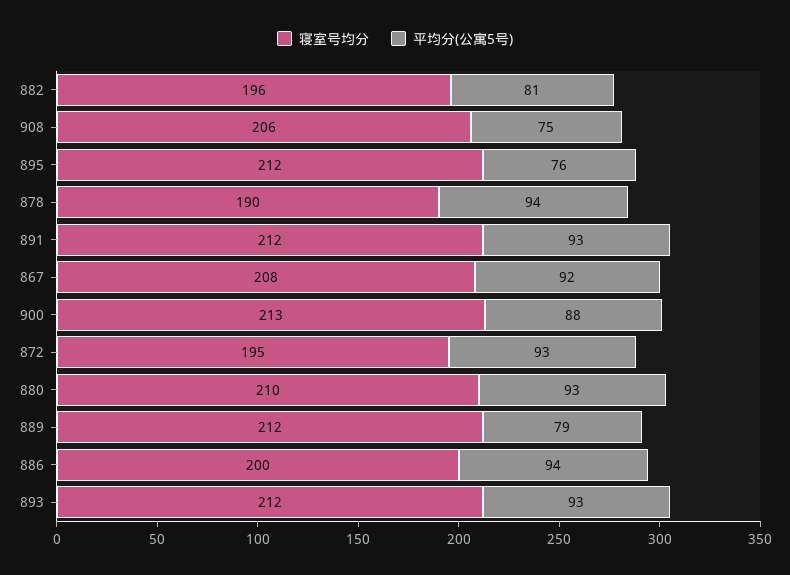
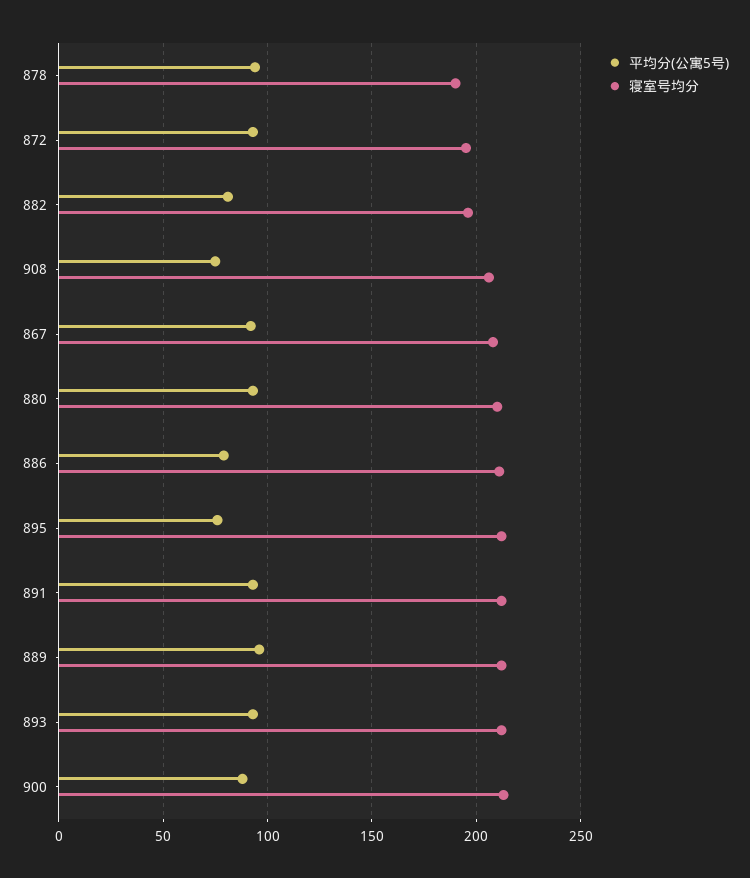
  {
    "寝室号均分": {
      "882": 196,
      "908": 206,
      "895": 212,
      "878": 190,
      "891": 212,
      "867": 208,
      "900": 213,
      "872": 195,
      "880": 210,
      "889": 212,
-     "886": 200,
+     "886": 210,
      "893": 212
    },
    "平均分(公寓5号)": {
      "882": 81,
      "908": 75,
      "895": 76,
      "878": 94,
      "891": 93,
      "867": 92,
      "900": 88,
      "872": 93,
      "880": 93,
-     "889": 79,
+     "889": 95,
-     "886": 94,
+     "886": 80,
      "893": 93
    }
  }

